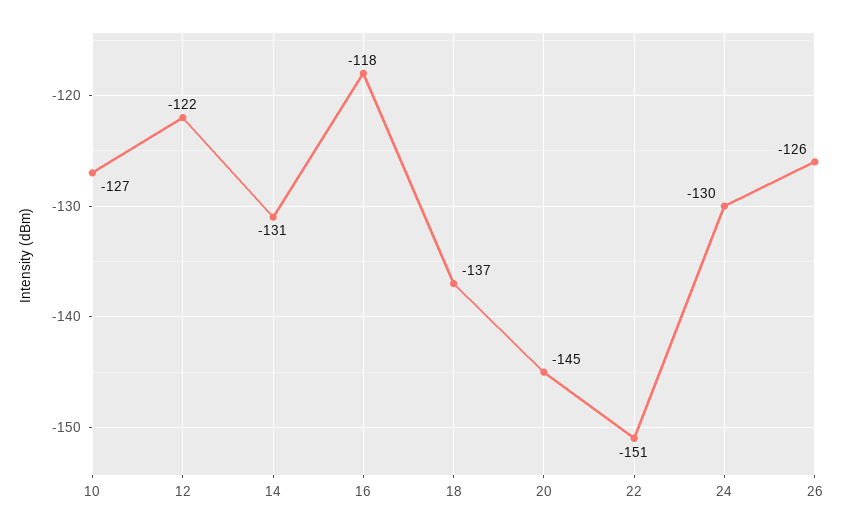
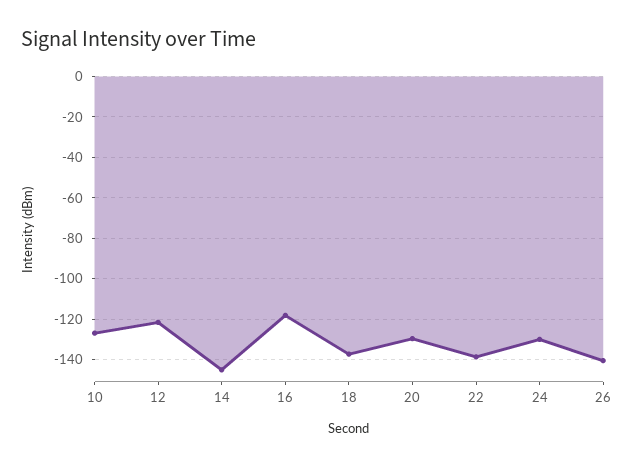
  {
    "10": -127,
    "12": -122,
-   "14": -131,
+   "14": -145,
    "16": -118,
    "18": -137,
-   "20": -145,
+   "20": -130,
-   "22": -151,
+   "22": -140,
    "24": -130,
-   "26": -126
+   "26": -140
  }

